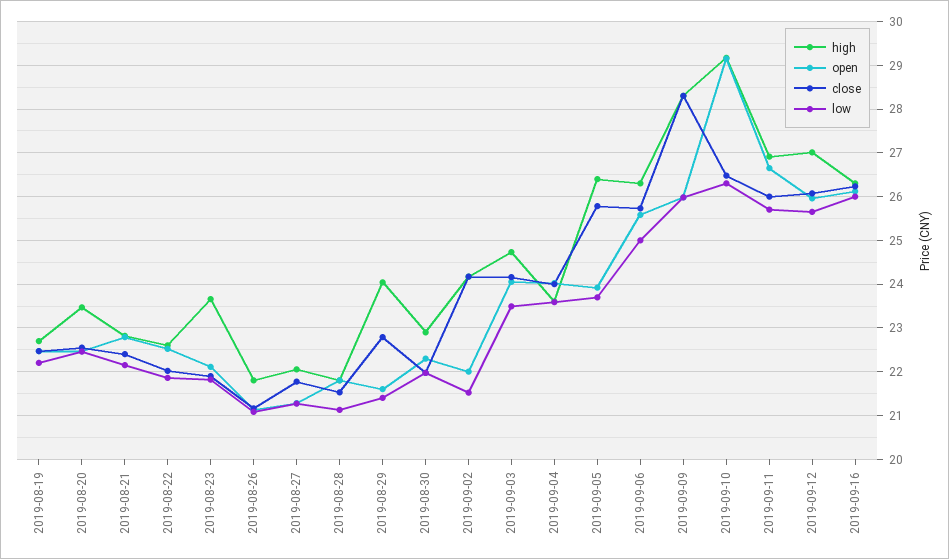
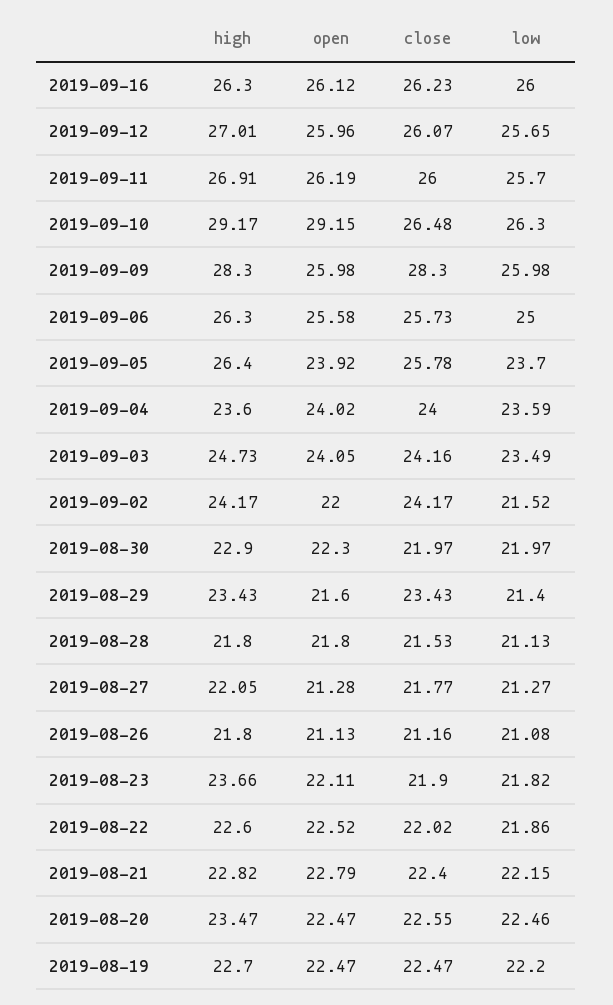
  {
    "high": {
      "2019-08-19": 22.7,
      "2019-08-20": 23.47,
      "2019-08-21": 22.82,
      "2019-08-22": 22.6,
      "2019-08-23": 23.66,
      "2019-08-26": 21.8,
      "2019-08-27": 22.05,
      "2019-08-28": 21.8,
-     "2019-08-29": 24,
+     "2019-08-29": 23.43,
      "2019-08-30": 22.9,
      "2019-09-02": 24.17,
      "2019-09-03": 24.73,
      "2019-09-04": 23.6,
      "2019-09-05": 26.4,
      "2019-09-06": 26.3,
      "2019-09-09": 28.3,
      "2019-09-10": 29.17,
      "2019-09-11": 26.91,
      "2019-09-12": 27.01,
      "2019-09-16": 26.3
    },
    "open": {
      "2019-08-19": 22.47,
      "2019-08-20": 22.47,
      "2019-08-21": 22.79,
      "2019-08-22": 22.52,
      "2019-08-23": 22.11,
      "2019-08-26": 21.13,
      "2019-08-27": 21.28,
      "2019-08-28": 21.8,
      "2019-08-29": 21.6,
      "2019-08-30": 22.3,
      "2019-09-02": 22,
      "2019-09-03": 24.05,
      "2019-09-04": 24.02,
      "2019-09-05": 23.92,
      "2019-09-06": 25.58,
      "2019-09-09": 25.98,
      "2019-09-10": 29.15,
-     "2019-09-11": 26.6,
+     "2019-09-11": 26.19,
      "2019-09-12": 25.96,
      "2019-09-16": 26.12
    },
    "close": {
      "2019-08-19": 22.47,
      "2019-08-20": 22.55,
      "2019-08-21": 22.4,
      "2019-08-22": 22.02,
      "2019-08-23": 21.9,
      "2019-08-26": 21.16,
      "2019-08-27": 21.77,
      "2019-08-28": 21.53,
-     "2019-08-29": 22.8,
+     "2019-08-29": 23.43,
      "2019-08-30": 21.97,
      "2019-09-02": 24.17,
      "2019-09-03": 24.16,
      "2019-09-04": 24,
      "2019-09-05": 25.78,
      "2019-09-06": 25.73,
      "2019-09-09": 28.3,
      "2019-09-10": 26.48,
      "2019-09-11": 26,
      "2019-09-12": 26.07,
      "2019-09-16": 26.23
    },
    "low": {
      "2019-08-19": 22.2,
      "2019-08-20": 22.46,
      "2019-08-21": 22.15,
      "2019-08-22": 21.86,
      "2019-08-23": 21.82,
      "2019-08-26": 21.08,
      "2019-08-27": 21.27,
      "2019-08-28": 21.13,
      "2019-08-29": 21.4,
      "2019-08-30": 21.97,
      "2019-09-02": 21.52,
      "2019-09-03": 23.49,
      "2019-09-04": 23.59,
      "2019-09-05": 23.7,
      "2019-09-06": 25,
      "2019-09-09": 25.98,
      "2019-09-10": 26.3,
      "2019-09-11": 25.7,
      "2019-09-12": 25.65,
      "2019-09-16": 26
    }
  }

